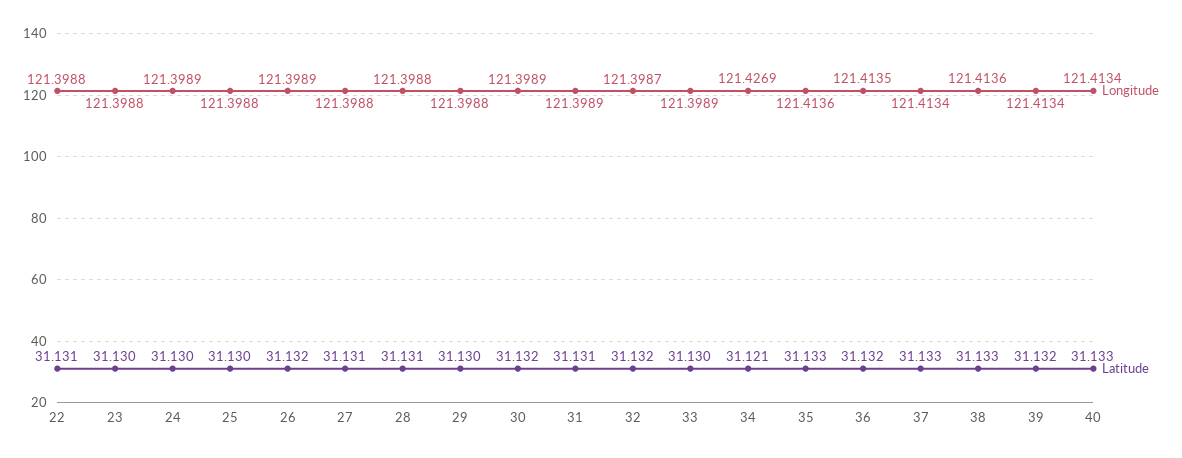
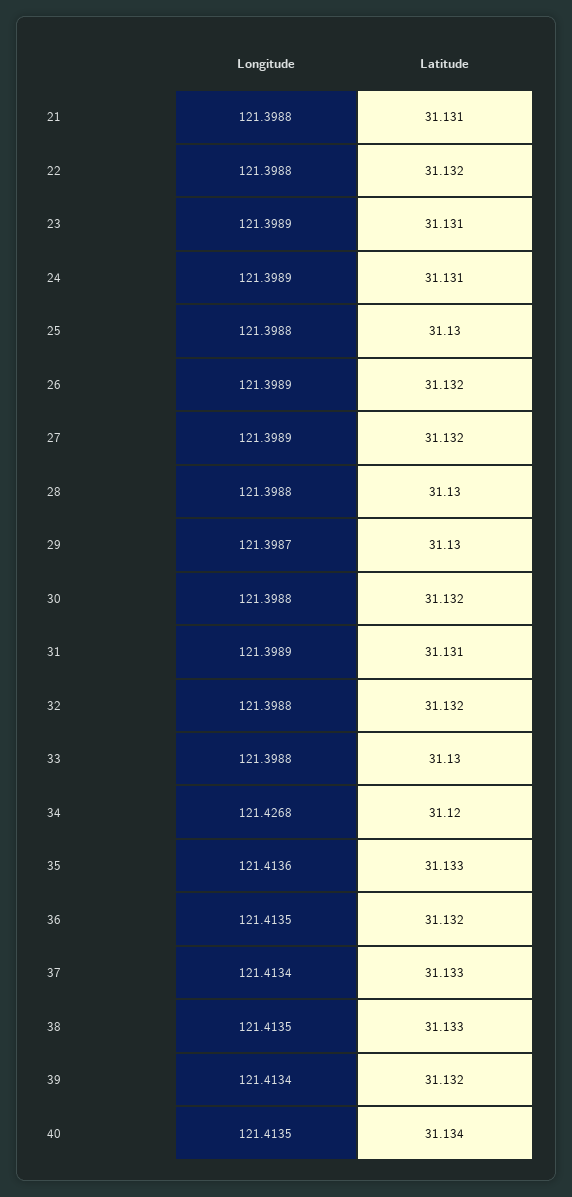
  {
    "Longitude": {
      "22": 121.3988,
-     "23": 121.3988,
+     "23": 121.3989,
      "24": 121.3989,
      "25": 121.3988,
      "26": 121.3989,
-     "27": 121.3988,
+     "27": 121.3989,
      "28": 121.3988,
-     "29": 121.3988,
+     "29": 121.3987,
-     "30": 121.3989,
+     "30": 121.3988,
      "31": 121.3989,
-     "32": 121.3987,
+     "32": 121.3988,
-     "33": 121.3989,
+     "33": 121.3988,
-     "34": 121.4269,
+     "34": 121.4268,
      "35": 121.4136,
      "36": 121.4135,
      "37": 121.4134,
-     "38": 121.4136,
+     "38": 121.4135,
      "39": 121.4134,
-     "40": 121.4134
+     "40": 121.4135,
+     "21": 121.3988
    },
    "Latitude": {
-     "22": 31.131,
+     "22": 31.132,
-     "23": 31.13,
+     "23": 31.131,
-     "24": 31.13,
+     "24": 31.131,
      "25": 31.13,
      "26": 31.132,
-     "27": 31.131,
+     "27": 31.132,
-     "28": 31.131,
+     "28": 31.13,
      "29": 31.13,
      "30": 31.132,
      "31": 31.131,
      "32": 31.132,
      "33": 31.13,
-     "34": 31.121,
+     "34": 31.12,
      "35": 31.133,
      "36": 31.132,
      "37": 31.133,
      "38": 31.133,
      "39": 31.132,
-     "40": 31.133
+     "40": 31.134,
+     "21": 31.131
    }
  }

